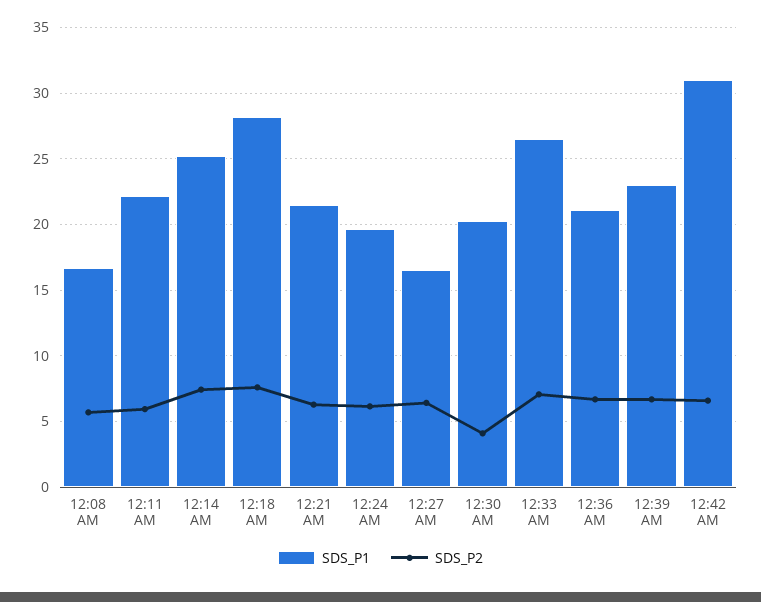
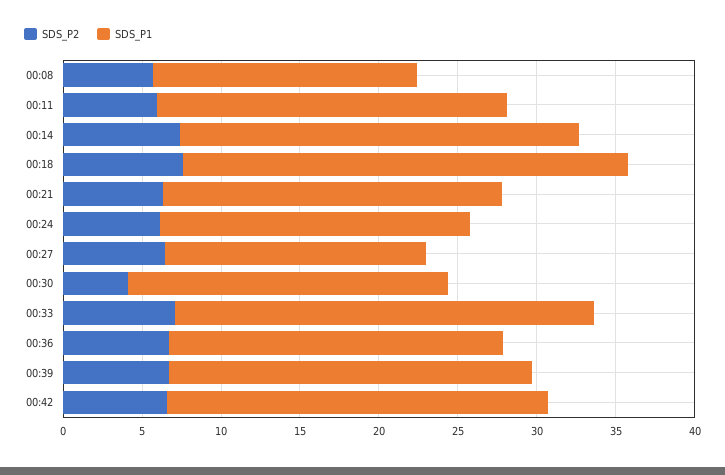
  {
    "SDS_P1": {
      "12:08 AM": 16.5,
      "12:11 AM": 22,
      "12:14 AM": 25,
      "12:18 AM": 28,
      "12:21 AM": 21.5,
      "12:24 AM": 19.5,
      "12:27 AM": 16.5,
      "12:30 AM": 20.5,
      "12:33 AM": 26.5,
      "12:36 AM": 21,
      "12:39 AM": 23,
-     "12:42 AM": 31
+     "12:42 AM": 24
    },
    "SDS_P2": {
      "12:08 AM": 5.5,
      "12:11 AM": 6,
      "12:14 AM": 7.5,
      "12:18 AM": 7.5,
      "12:21 AM": 6.5,
      "12:24 AM": 6,
      "12:27 AM": 6.5,
      "12:30 AM": 4,
      "12:33 AM": 7,
      "12:36 AM": 6.5,
      "12:39 AM": 6.5,
      "12:42 AM": 6.5
    }
  }

